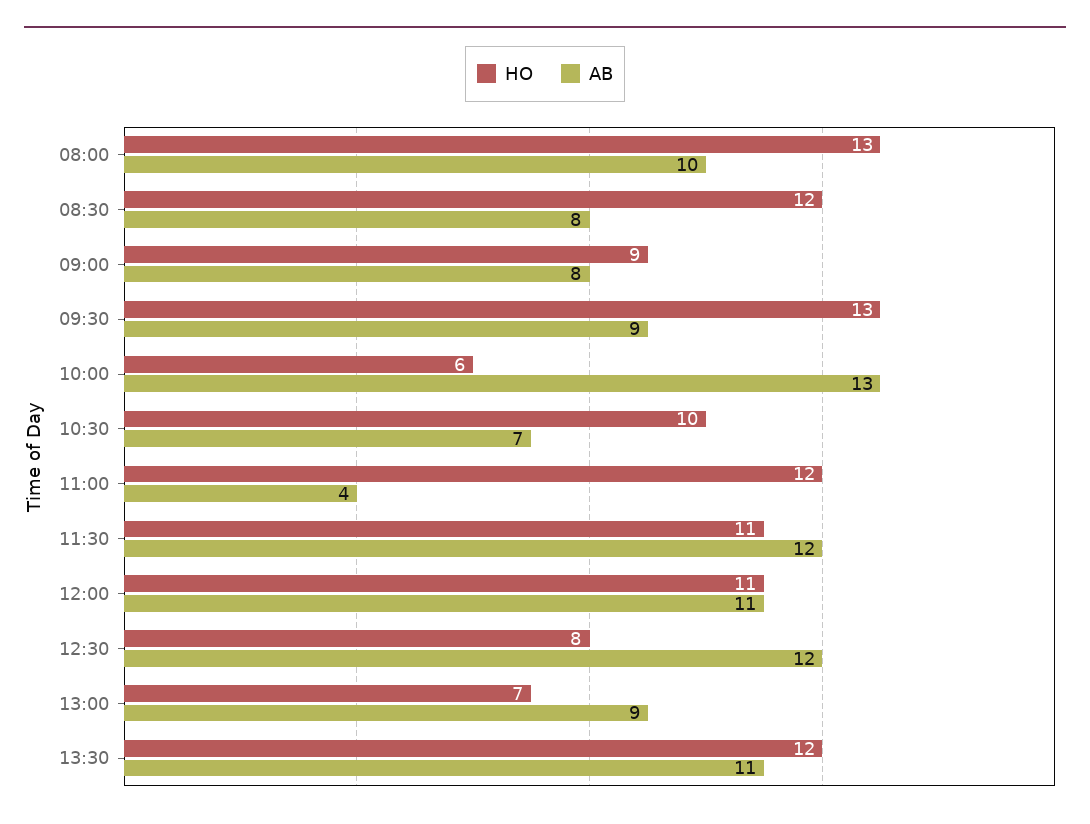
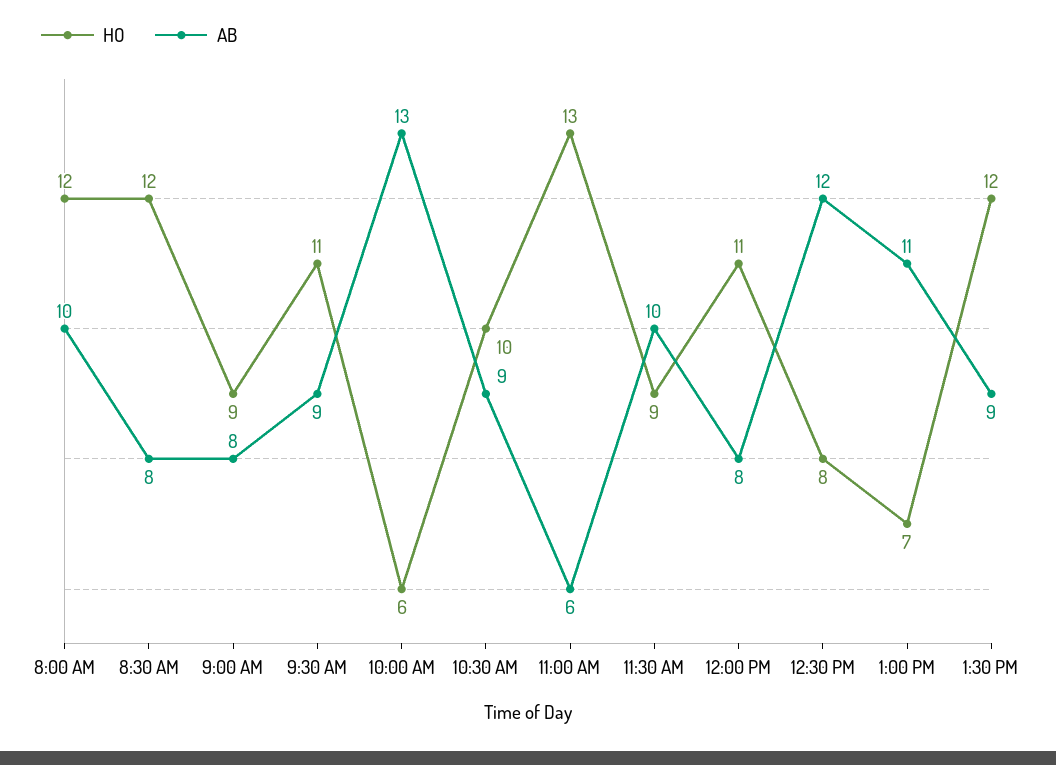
  {
    "HO": {
-     "08:00": 13,
+     "08:00": 12,
      "08:30": 12,
      "09:00": 9,
-     "09:30": 13,
+     "09:30": 11,
      "10:00": 6,
      "10:30": 10,
-     "11:00": 12,
+     "11:00": 13,
-     "11:30": 11,
+     "11:30": 9,
      "12:00": 11,
      "12:30": 8,
      "13:00": 7,
      "13:30": 12
    },
    "AB": {
      "08:00": 10,
      "08:30": 8,
      "09:00": 8,
      "09:30": 9,
      "10:00": 13,
-     "10:30": 7,
+     "10:30": 9,
-     "11:00": 4,
+     "11:00": 6,
-     "11:30": 12,
+     "11:30": 10,
-     "12:00": 11,
+     "12:00": 8,
      "12:30": 12,
-     "13:00": 9,
+     "13:00": 11,
-     "13:30": 11
+     "13:30": 9
    }
  }

